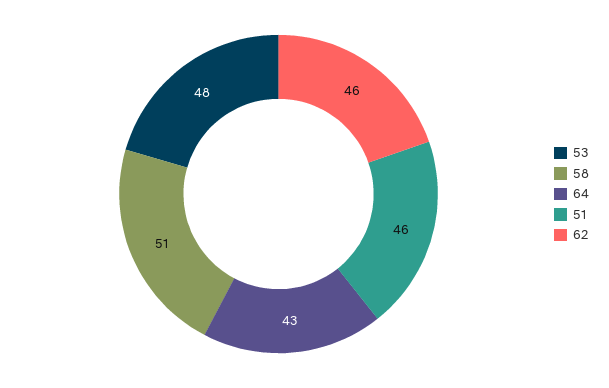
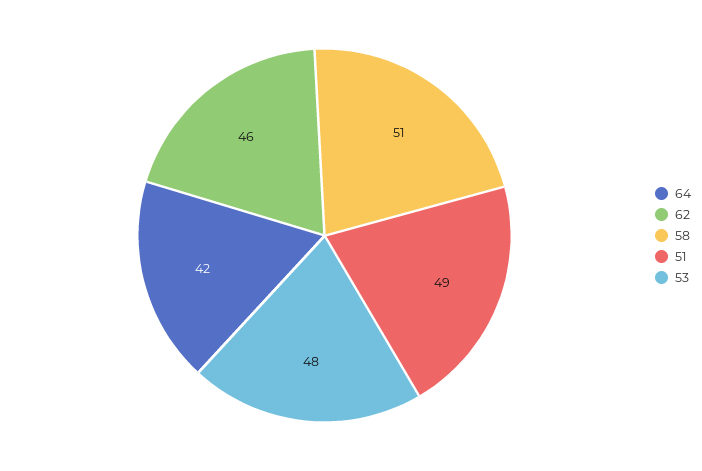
  {
    "53": 48,
    "58": 51,
-   "64": 43,
+   "64": 42,
-   "51": 46,
+   "51": 49,
    "62": 46
  }

